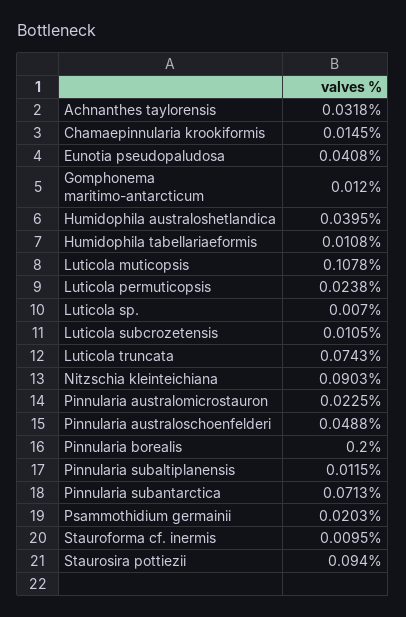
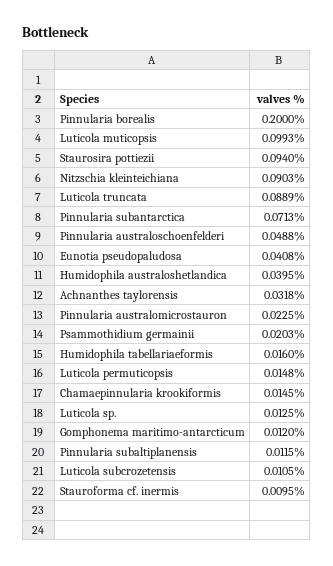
  {
    "Achnanthes taylorensis": 0.0318,
    "Chamaepinnularia krookiformis": 0.0145,
    "Eunotia pseudopaludosa": 0.0408,
    "Gomphonema maritimo-antarcticum": 0.012,
    "Humidophila australoshetlandica": 0.0395,
-   "Humidophila tabellariaeformis": 0.0108,
+   "Humidophila tabellariaeformis": 0.016,
-   "Luticola muticopsis": 0.1078,
+   "Luticola muticopsis": 0.0993,
-   "Luticola permuticopsis": 0.0238,
+   "Luticola permuticopsis": 0.0148,
-   "Luticola sp.": 0.007,
+   "Luticola sp.": 0.0125,
    "Luticola subcrozetensis": 0.0105,
-   "Luticola truncata": 0.0743,
+   "Luticola truncata": 0.0889,
    "Nitzschia kleinteichiana": 0.0903,
    "Pinnularia australomicrostauron": 0.0225,
    "Pinnularia australoschoenfelderi": 0.0488,
    "Pinnularia borealis": 0.2,
    "Pinnularia subaltiplanensis": 0.0115,
    "Pinnularia subantarctica": 0.0713,
    "Psammothidium germainii": 0.0203,
    "Stauroforma cf. inermis": 0.0095,
    "Staurosira pottiezii": 0.094
  }

